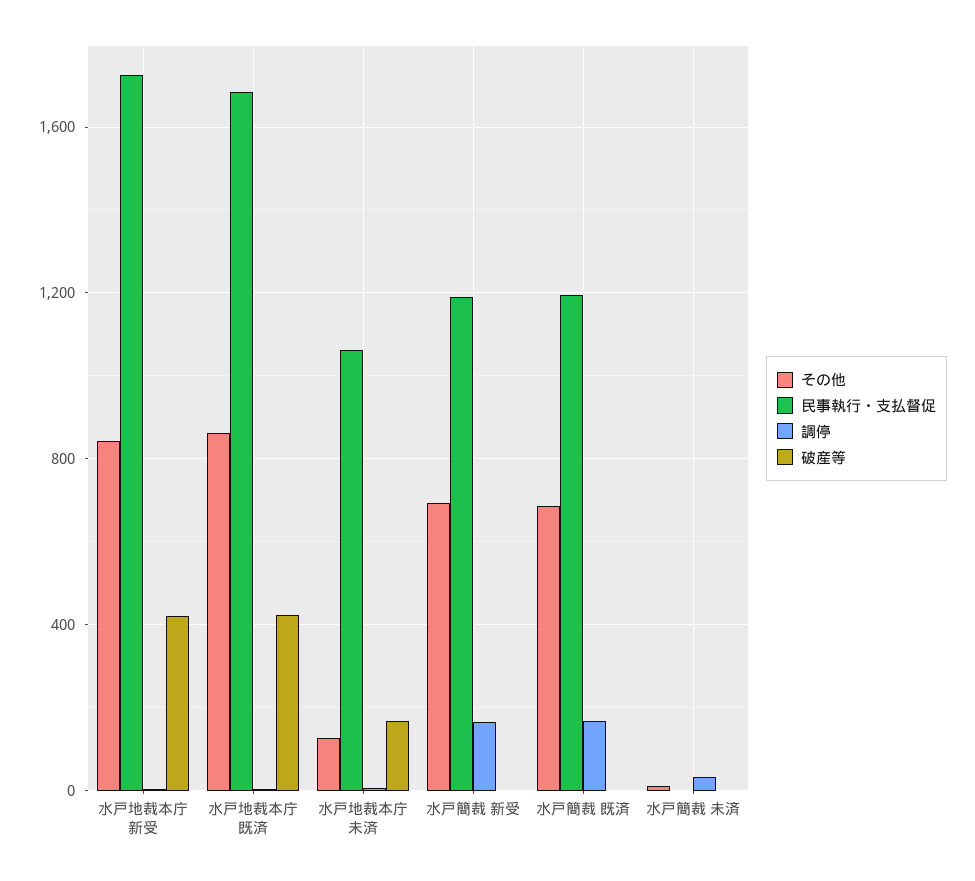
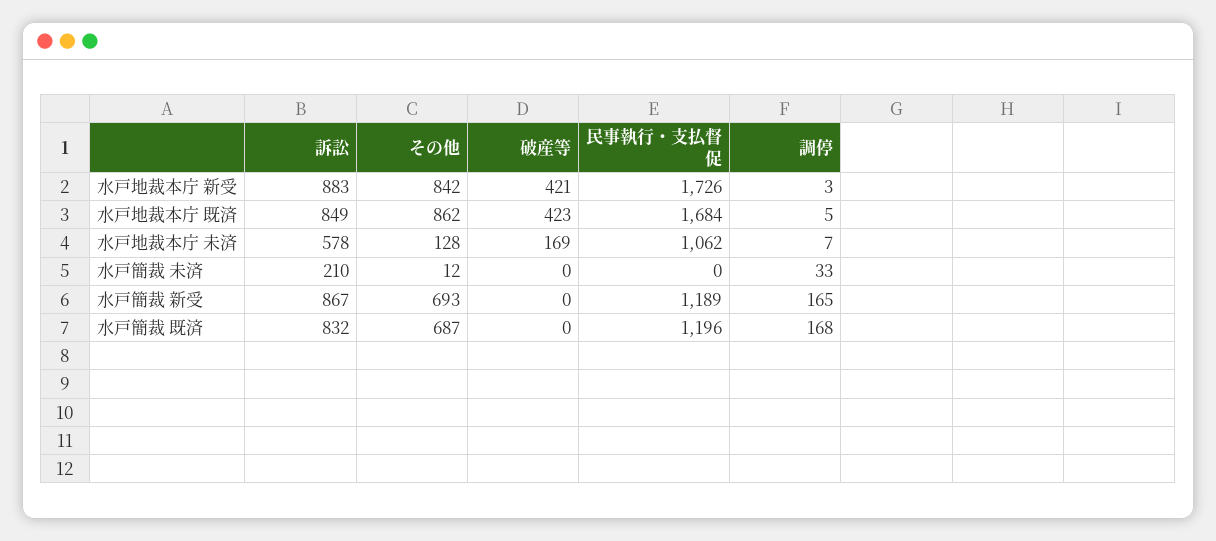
  {
    "その他": {
      "水戸地裁本庁 新受": 842,
      "水戸地裁本庁 既済": 862,
      "水戸地裁本庁 未済": 128,
      "水戸簡裁 新受": 693,
      "水戸簡裁 既済": 687,
      "水戸簡裁 未済": 12
    },
    "民事執行・支払督促": {
      "水戸地裁本庁 新受": 1726,
      "水戸地裁本庁 既済": 1684,
      "水戸地裁本庁 未済": 1062,
      "水戸簡裁 新受": 1189,
      "水戸簡裁 既済": 1196,
      "水戸簡裁 未済": 0
    },
    "調停": {
      "水戸地裁本庁 新受": 3,
      "水戸地裁本庁 既済": 5,
      "水戸地裁本庁 未済": 7,
      "水戸簡裁 新受": 165,
      "水戸簡裁 既済": 168,
      "水戸簡裁 未済": 33
    },
    "破産等": {
      "水戸地裁本庁 新受": 421,
      "水戸地裁本庁 既済": 423,
      "水戸地裁本庁 未済": 169,
      "水戸簡裁 新受": 0,
      "水戸簡裁 既済": 0,
      "水戸簡裁 未済": 0
-   }
+   },
+   "訴訟": {
+     "水戸地裁本庁 新受": 883,
+     "水戸地裁本庁 既済": 849,
+     "水戸地裁本庁 未済": 578,
+     "水戸簡裁 未済": 210,
+     "水戸簡裁 新受": 867,
+     "水戸簡裁 既済": 832
+   }
  }

